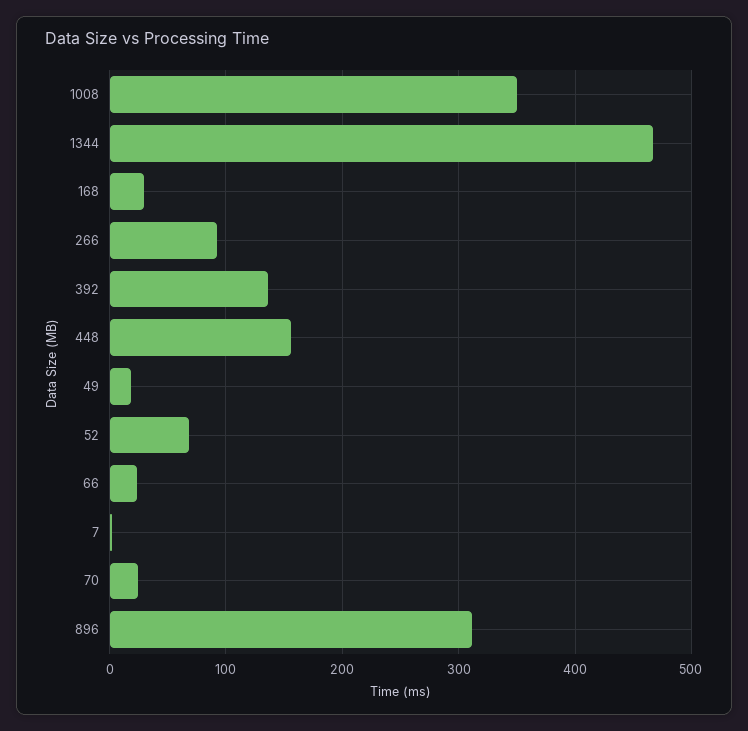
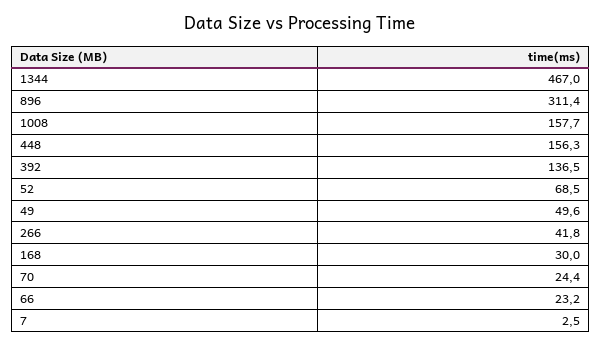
  {
-   "1008": 350,
+   "1008": 157.7,
    "1344": 467,
    "168": 30,
-   "266": 90,
+   "266": 41.8,
    "392": 136.5,
    "448": 156.3,
-   "49": 20,
+   "49": 49.6,
    "52": 68.5,
    "66": 23.2,
    "7": 2.5,
    "70": 24.4,
    "896": 311.4
  }

